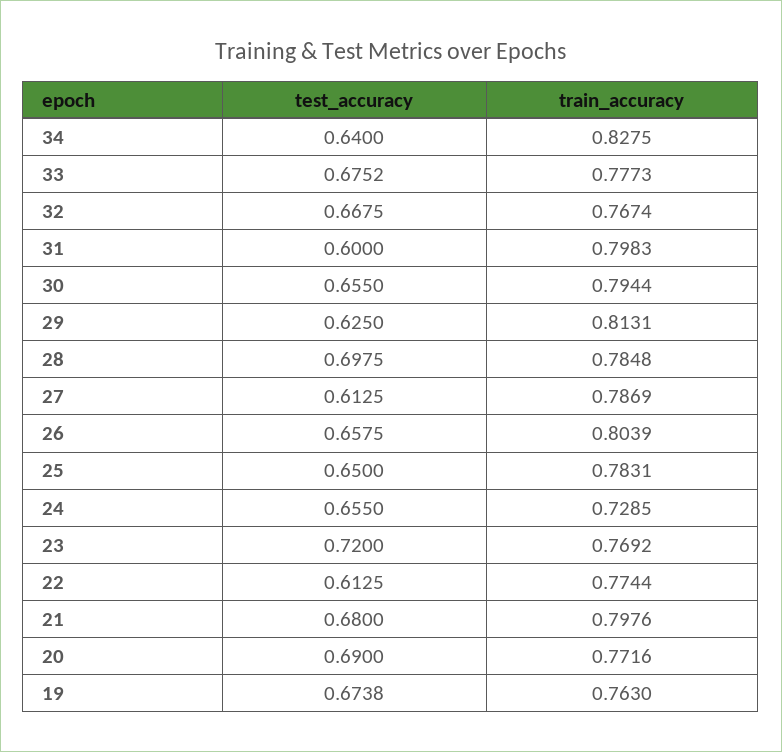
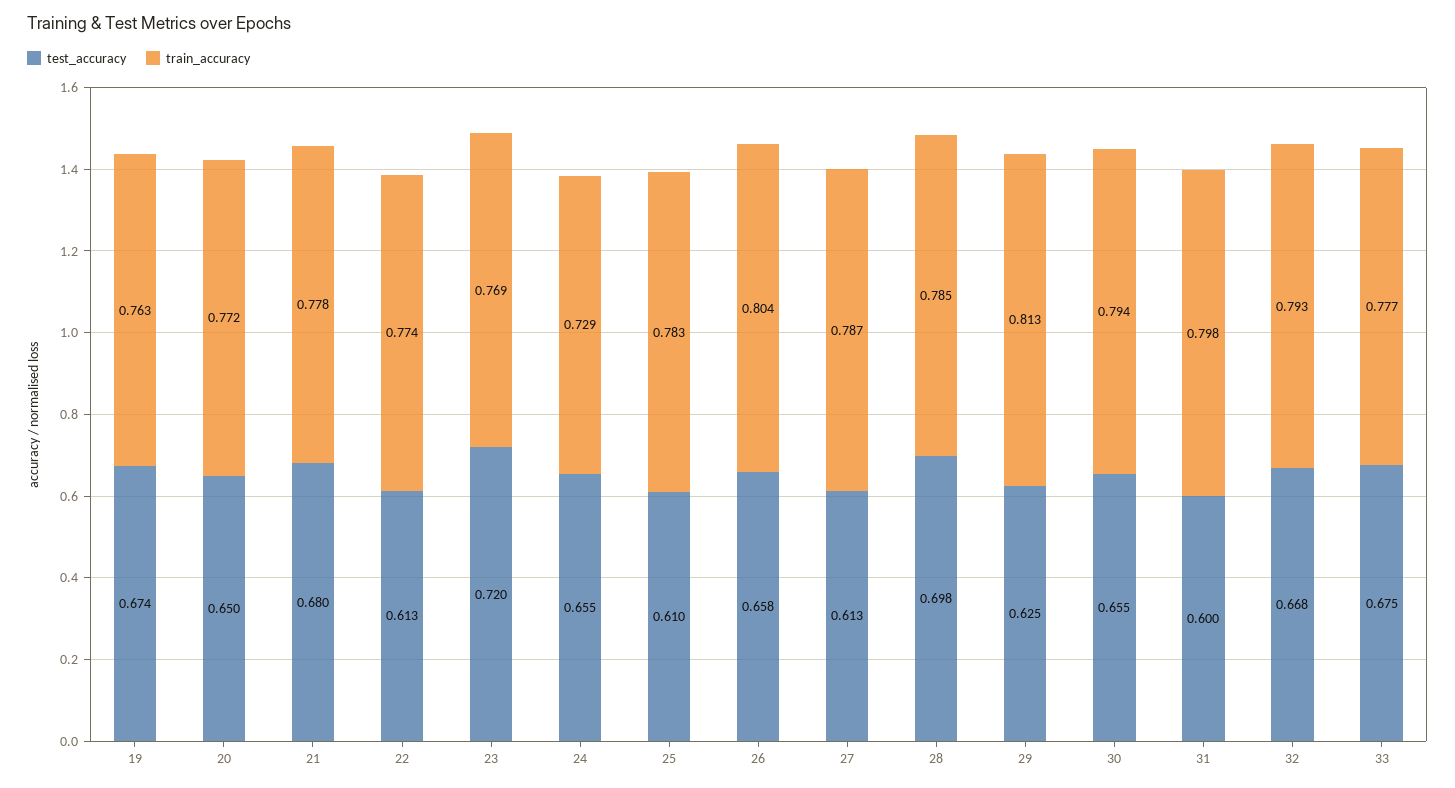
  {
    "test_accuracy": {
-     "34": 0.64,
      "33": 0.6752,
      "32": 0.6675,
      "31": 0.6,
      "30": 0.655,
      "29": 0.625,
      "28": 0.6975,
      "27": 0.6125,
      "26": 0.6575,
-     "25": 0.65,
+     "25": 0.61,
      "24": 0.655,
      "23": 0.72,
      "22": 0.6125,
      "21": 0.68,
-     "20": 0.69,
+     "20": 0.65,
      "19": 0.6738
    },
    "train_accuracy": {
-     "34": 0.8275,
      "33": 0.7773,
-     "32": 0.7674,
+     "32": 0.793,
      "31": 0.7983,
      "30": 0.7944,
      "29": 0.8131,
      "28": 0.7848,
      "27": 0.7869,
      "26": 0.8039,
      "25": 0.7831,
      "24": 0.7285,
      "23": 0.7692,
      "22": 0.7744,
-     "21": 0.7976,
+     "21": 0.778,
      "20": 0.7716,
      "19": 0.763
    }
  }

